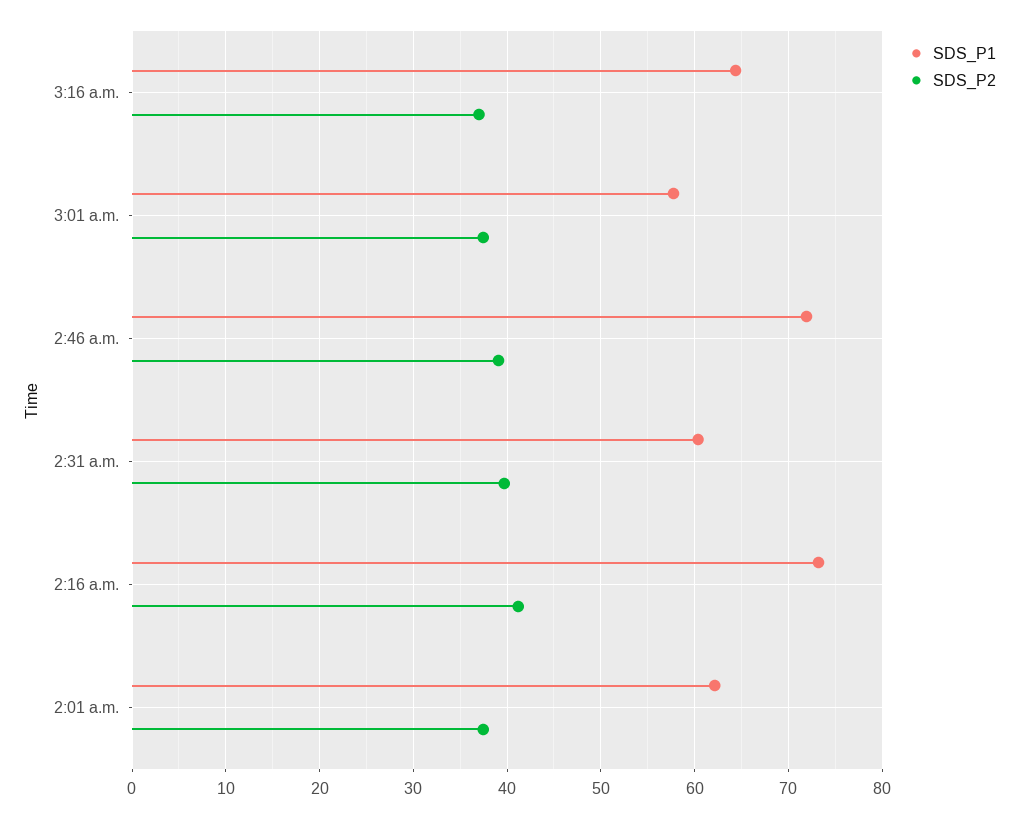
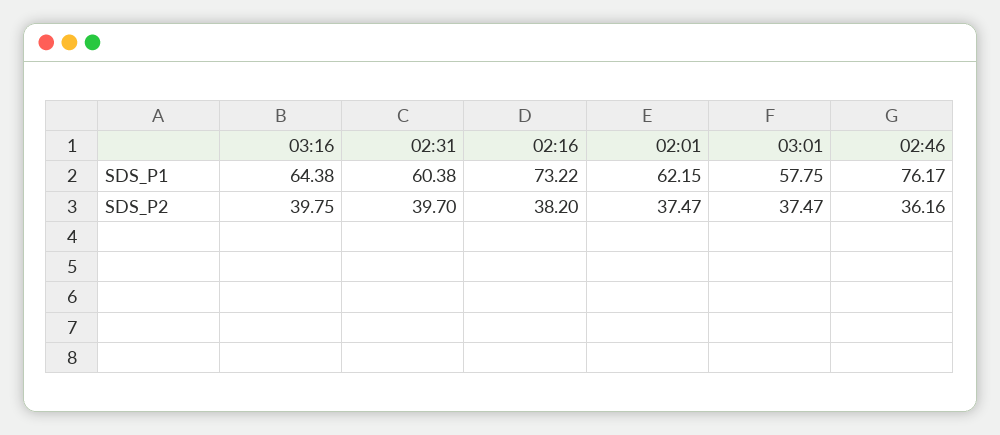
  {
    "SDS_P1": {
      "3:16 a.m.": 64.38,
      "3:01 a.m.": 57.75,
-     "2:46 a.m.": 72,
+     "2:46 a.m.": 76.17,
      "2:31 a.m.": 60.38,
      "2:16 a.m.": 73.22,
      "2:01 a.m.": 62.15
    },
    "SDS_P2": {
-     "3:16 a.m.": 37,
+     "3:16 a.m.": 39.75,
      "3:01 a.m.": 37.47,
-     "2:46 a.m.": 39,
+     "2:46 a.m.": 36.16,
      "2:31 a.m.": 39.7,
-     "2:16 a.m.": 41,
+     "2:16 a.m.": 38.2,
      "2:01 a.m.": 37.47
    }
  }

